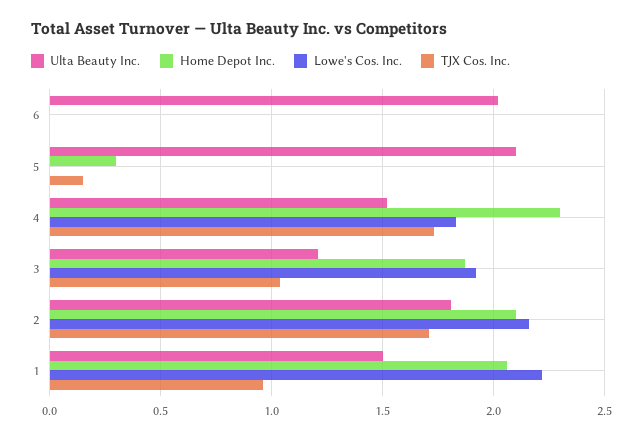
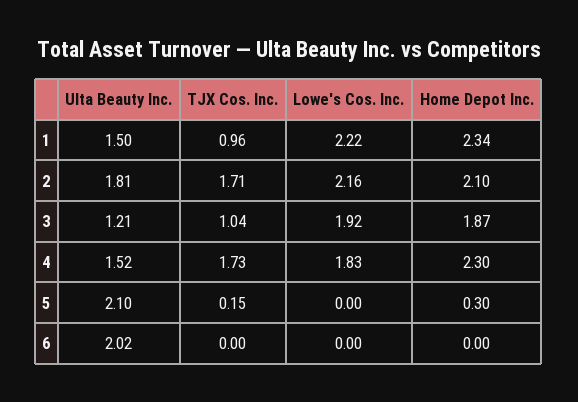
  {
    "Ulta Beauty Inc.": {
      "6": 2.02,
      "5": 2.1,
      "4": 1.52,
      "3": 1.21,
      "2": 1.81,
      "1": 1.5
    },
    "Home Depot Inc.": {
      "6": 0,
      "5": 0.3,
      "4": 2.3,
      "3": 1.87,
      "2": 2.1,
-     "1": 2.05
+     "1": 2.34
    },
    "Lowe's Cos. Inc.": {
      "6": 0,
      "5": 0,
      "4": 1.83,
      "3": 1.92,
      "2": 2.16,
      "1": 2.22
    },
    "TJX Cos. Inc.": {
      "6": 0,
      "5": 0.15,
      "4": 1.73,
      "3": 1.04,
      "2": 1.71,
      "1": 0.96
    }
  }

